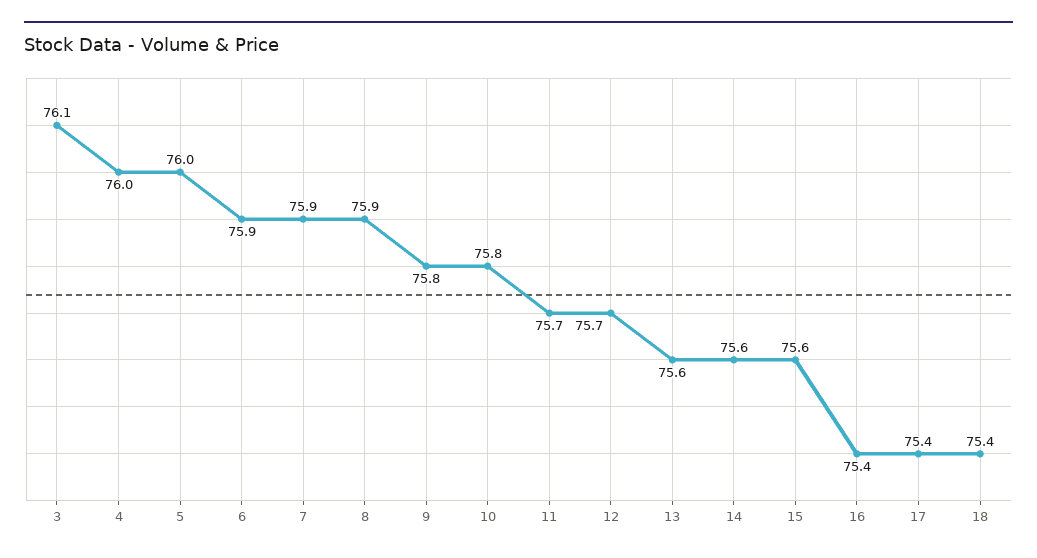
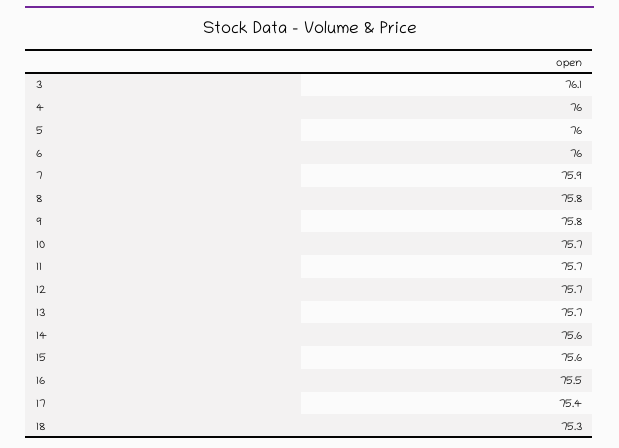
  {
    "3": 76.1,
    "4": 76,
    "5": 76,
-   "6": 75.9,
+   "6": 76,
    "7": 75.9,
-   "8": 75.9,
+   "8": 75.8,
    "9": 75.8,
-   "10": 75.8,
+   "10": 75.7,
    "11": 75.7,
    "12": 75.7,
-   "13": 75.6,
+   "13": 75.7,
    "14": 75.6,
    "15": 75.6,
-   "16": 75.4,
+   "16": 75.5,
    "17": 75.4,
-   "18": 75.4
+   "18": 75.3
  }

